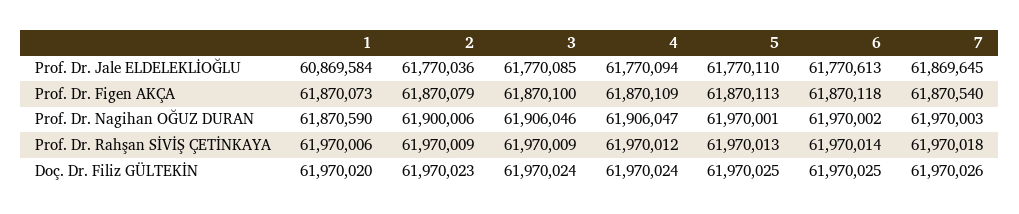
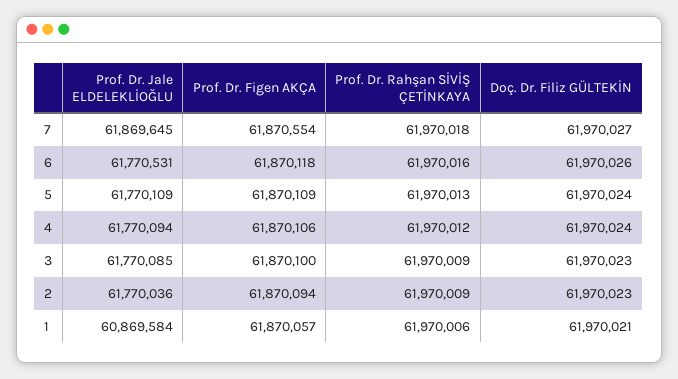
  {
    "1": {
      "Prof. Dr. Jale ELDELEKLİOĞLU": 60869584,
-     "Prof. Dr. Figen AKÇA": 61870073,
+     "Prof. Dr. Figen AKÇA": 61870057,
-     "Prof. Dr. Nagihan OĞUZ DURAN": 61870590,
      "Prof. Dr. Rahşan SİVİŞ ÇETİNKAYA": 61970006,
-     "Doç. Dr. Filiz GÜLTEKİN": 61970020
+     "Doç. Dr. Filiz GÜLTEKİN": 61970021
    },
    "2": {
      "Prof. Dr. Jale ELDELEKLİOĞLU": 61770036,
-     "Prof. Dr. Figen AKÇA": 61870079,
+     "Prof. Dr. Figen AKÇA": 61870094,
-     "Prof. Dr. Nagihan OĞUZ DURAN": 61900006,
      "Prof. Dr. Rahşan SİVİŞ ÇETİNKAYA": 61970009,
      "Doç. Dr. Filiz GÜLTEKİN": 61970023
    },
    "3": {
      "Prof. Dr. Jale ELDELEKLİOĞLU": 61770085,
      "Prof. Dr. Figen AKÇA": 61870100,
-     "Prof. Dr. Nagihan OĞUZ DURAN": 61906046,
      "Prof. Dr. Rahşan SİVİŞ ÇETİNKAYA": 61970009,
-     "Doç. Dr. Filiz GÜLTEKİN": 61970024
+     "Doç. Dr. Filiz GÜLTEKİN": 61970023
    },
    "4": {
      "Prof. Dr. Jale ELDELEKLİOĞLU": 61770094,
-     "Prof. Dr. Figen AKÇA": 61870109,
+     "Prof. Dr. Figen AKÇA": 61870106,
-     "Prof. Dr. Nagihan OĞUZ DURAN": 61906047,
      "Prof. Dr. Rahşan SİVİŞ ÇETİNKAYA": 61970012,
      "Doç. Dr. Filiz GÜLTEKİN": 61970024
    },
    "5": {
-     "Prof. Dr. Jale ELDELEKLİOĞLU": 61770110,
+     "Prof. Dr. Jale ELDELEKLİOĞLU": 61770109,
-     "Prof. Dr. Figen AKÇA": 61870113,
+     "Prof. Dr. Figen AKÇA": 61870109,
-     "Prof. Dr. Nagihan OĞUZ DURAN": 61970001,
      "Prof. Dr. Rahşan SİVİŞ ÇETİNKAYA": 61970013,
-     "Doç. Dr. Filiz GÜLTEKİN": 61970025
+     "Doç. Dr. Filiz GÜLTEKİN": 61970024
    },
    "6": {
-     "Prof. Dr. Jale ELDELEKLİOĞLU": 61770613,
+     "Prof. Dr. Jale ELDELEKLİOĞLU": 61770531,
      "Prof. Dr. Figen AKÇA": 61870118,
-     "Prof. Dr. Nagihan OĞUZ DURAN": 61970002,
-     "Prof. Dr. Rahşan SİVİŞ ÇETİNKAYA": 61970014,
+     "Prof. Dr. Rahşan SİVİŞ ÇETİNKAYA": 61970016,
-     "Doç. Dr. Filiz GÜLTEKİN": 61970025
+     "Doç. Dr. Filiz GÜLTEKİN": 61970026
    },
    "7": {
      "Prof. Dr. Jale ELDELEKLİOĞLU": 61869645,
-     "Prof. Dr. Figen AKÇA": 61870540,
+     "Prof. Dr. Figen AKÇA": 61870554,
-     "Prof. Dr. Nagihan OĞUZ DURAN": 61970003,
      "Prof. Dr. Rahşan SİVİŞ ÇETİNKAYA": 61970018,
-     "Doç. Dr. Filiz GÜLTEKİN": 61970026
+     "Doç. Dr. Filiz GÜLTEKİN": 61970027
    }
  }

